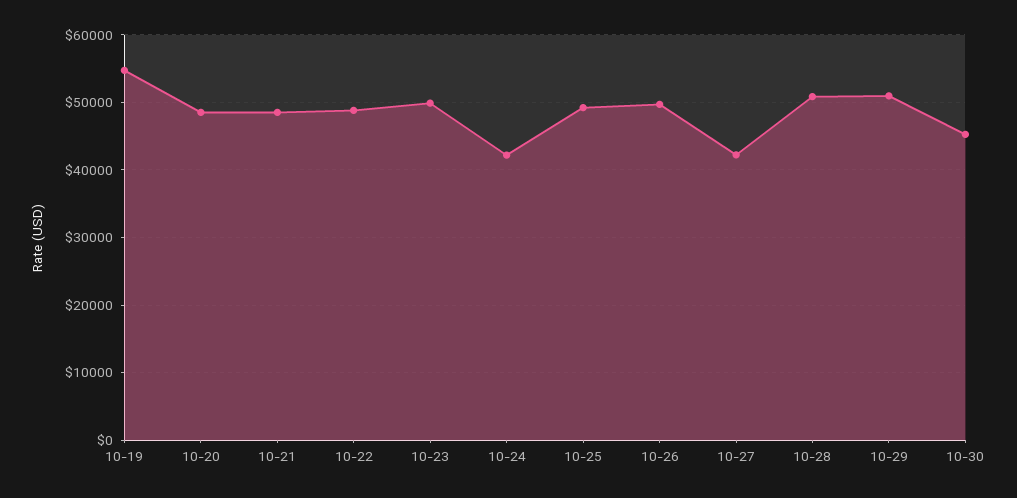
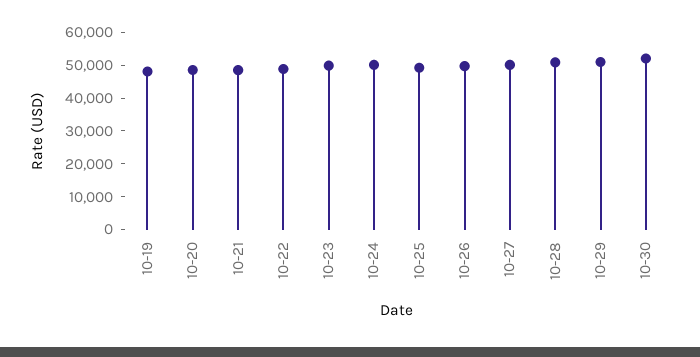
  {
-   "10-19": 55000,
+   "10-19": 47500,
    "10-20": 49000,
    "10-21": 49000,
    "10-22": 49000,
    "10-23": 50000,
-   "10-24": 42000,
+   "10-24": 50000,
    "10-25": 49000,
    "10-26": 50000,
-   "10-27": 42000,
+   "10-27": 50000,
    "10-28": 51000,
    "10-29": 51000,
-   "10-30": 45000
+   "10-30": 52500
  }

